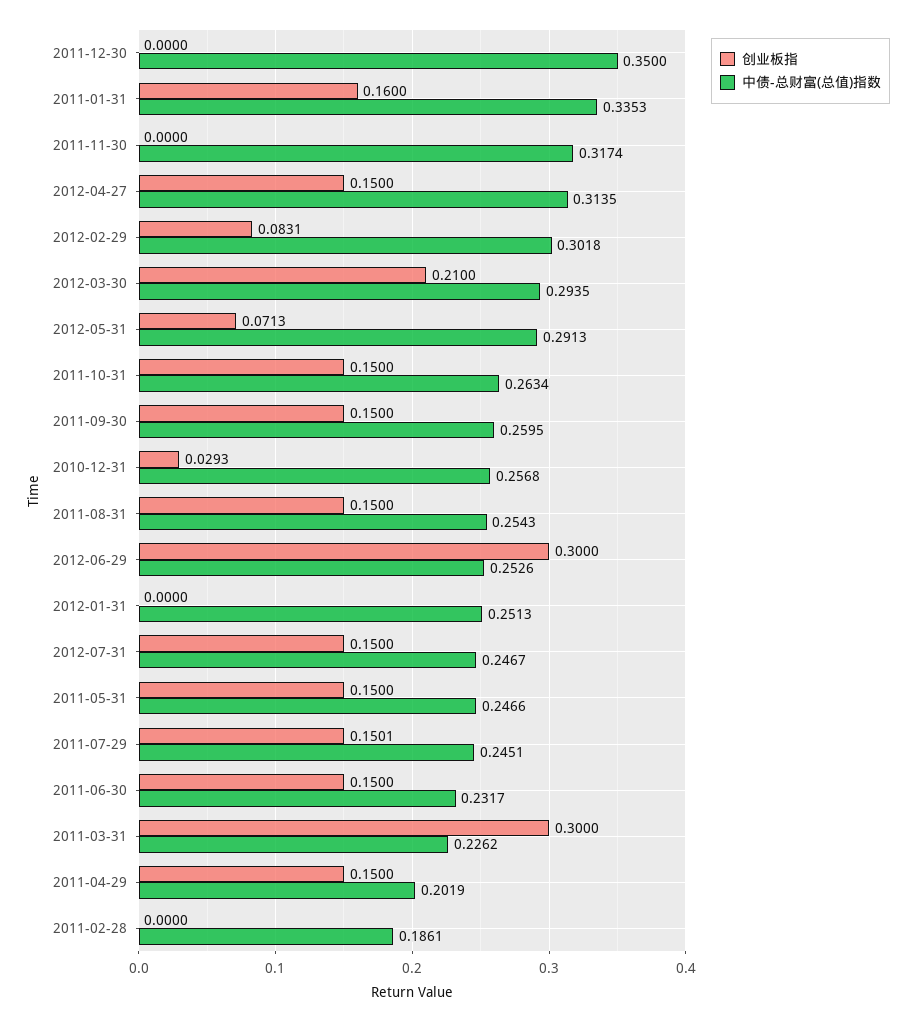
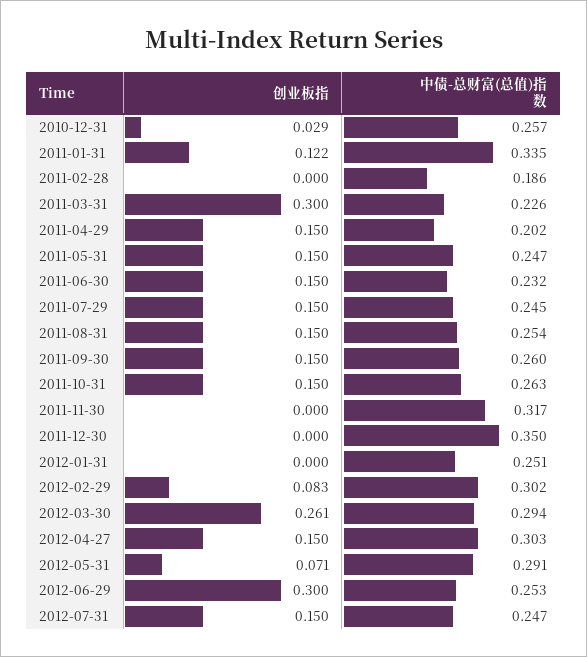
  {
    "创业板指": {
      "2011-12-30": 0,
-     "2011-01-31": 0.16,
+     "2011-01-31": 0.122,
      "2011-11-30": 0,
      "2012-04-27": 0.15,
      "2012-02-29": 0.0831,
-     "2012-03-30": 0.21,
+     "2012-03-30": 0.261,
      "2012-05-31": 0.0713,
      "2011-10-31": 0.15,
      "2011-09-30": 0.15,
      "2010-12-31": 0.0293,
      "2011-08-31": 0.15,
      "2012-06-29": 0.3,
      "2012-01-31": 0,
      "2012-07-31": 0.15,
      "2011-05-31": 0.15,
      "2011-07-29": 0.1501,
      "2011-06-30": 0.15,
      "2011-03-31": 0.3,
      "2011-04-29": 0.15,
      "2011-02-28": 0
    },
    "中债-总财富(总值)指数": {
      "2011-12-30": 0.35,
      "2011-01-31": 0.3353,
      "2011-11-30": 0.3174,
-     "2012-04-27": 0.3135,
+     "2012-04-27": 0.303,
      "2012-02-29": 0.3018,
      "2012-03-30": 0.2935,
      "2012-05-31": 0.2913,
      "2011-10-31": 0.2634,
      "2011-09-30": 0.2595,
      "2010-12-31": 0.2568,
      "2011-08-31": 0.2543,
      "2012-06-29": 0.2526,
      "2012-01-31": 0.2513,
      "2012-07-31": 0.2467,
      "2011-05-31": 0.2466,
      "2011-07-29": 0.2451,
      "2011-06-30": 0.2317,
      "2011-03-31": 0.2262,
      "2011-04-29": 0.2019,
      "2011-02-28": 0.1861
    }
  }

